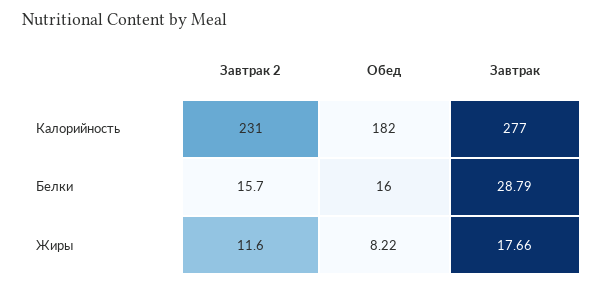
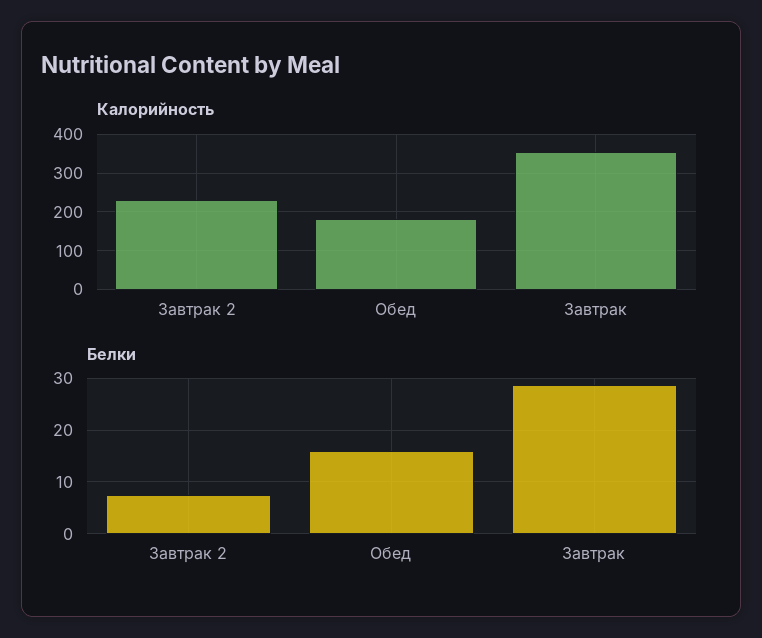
  {
    "Калорийность": {
      "Завтрак 2": 231,
      "Обед": 182,
-     "Завтрак": 277
+     "Завтрак": 360
    },
    "Белки": {
-     "Завтрак 2": 15.7,
+     "Завтрак 2": 8,
      "Обед": 16,
      "Завтрак": 28.79
-   },
+   }
-   "Жиры": {
-     "Завтрак 2": 11.6,
-     "Обед": 8.22,
-     "Завтрак": 17.66
-   }
  }

